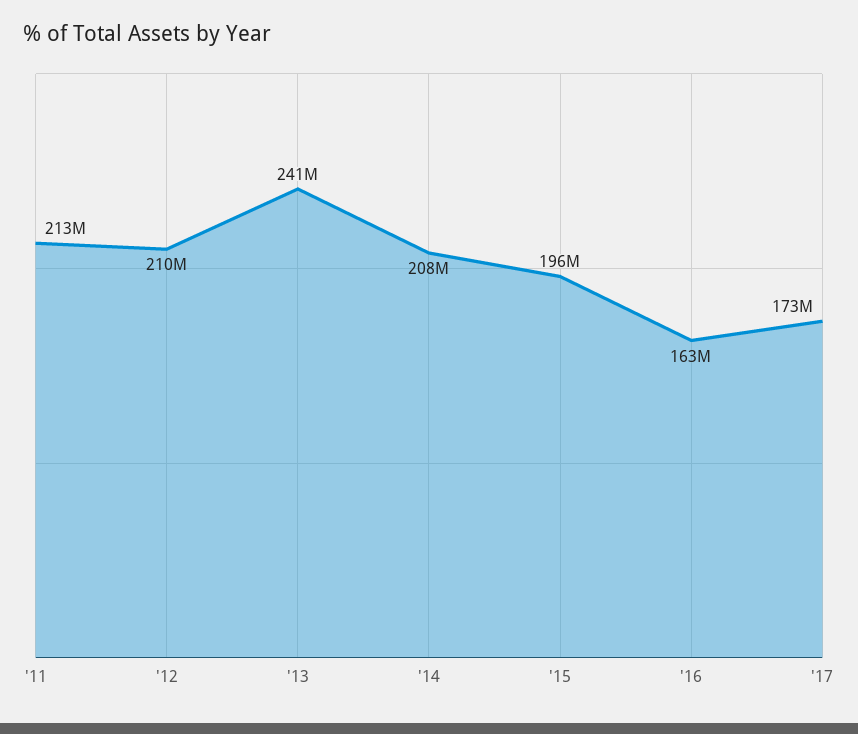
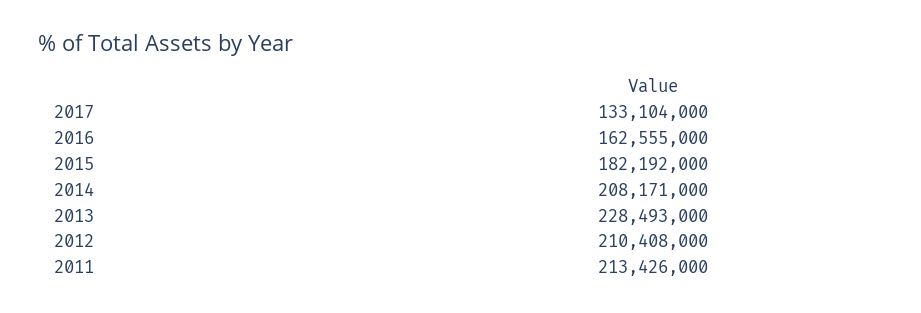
  {
    "'11": 213426000,
    "'12": 210408000,
-   "'13": 241000000,
+   "'13": 228493000,
    "'14": 208171000,
-   "'15": 196000000,
+   "'15": 182192000,
    "'16": 162555000,
-   "'17": 173000000
+   "'17": 133104000
  }

